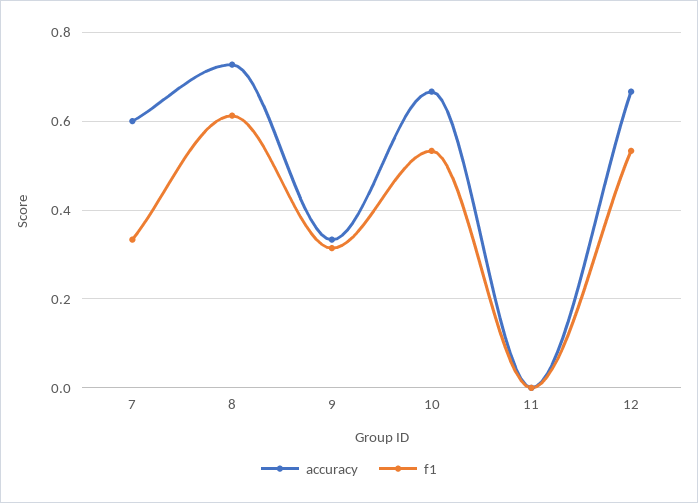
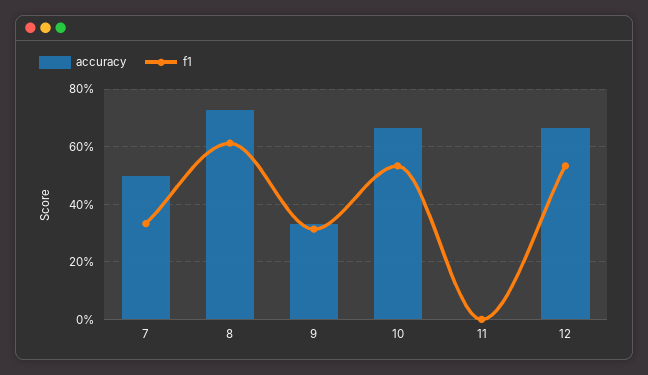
  {
    "accuracy": {
-     "7": 0.6,
+     "7": 0.5,
      "8": 0.72,
      "9": 0.34,
      "10": 0.66,
      "11": 0,
      "12": 0.66
    },
    "f1": {
      "7": 0.34,
      "8": 0.62,
      "9": 0.32,
      "10": 0.54,
      "11": 0,
      "12": 0.54
    }
  }

